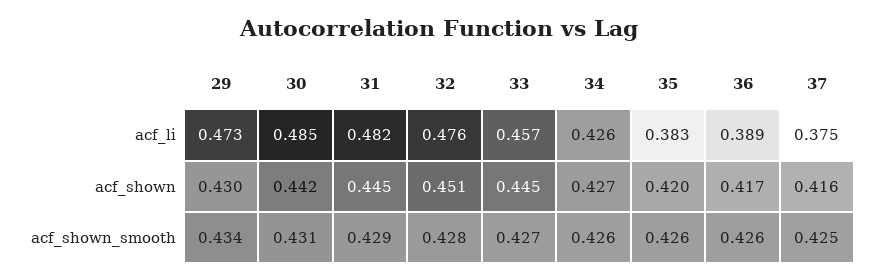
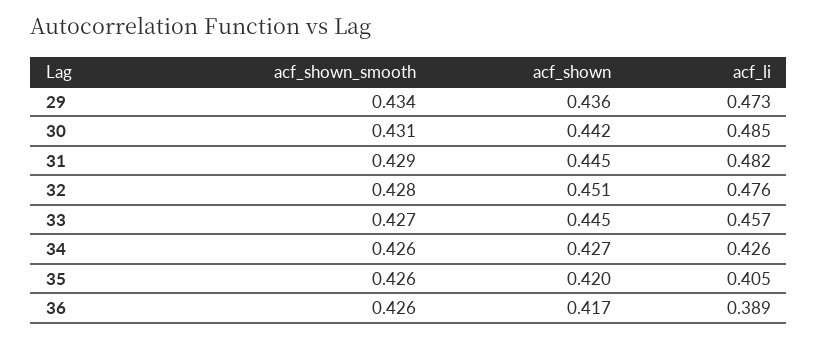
  {
    "29": {
      "acf_li": 0.473,
-     "acf_shown": 0.43,
+     "acf_shown": 0.436,
      "acf_shown_smooth": 0.434
    },
    "30": {
      "acf_li": 0.485,
      "acf_shown": 0.442,
      "acf_shown_smooth": 0.431
    },
    "31": {
      "acf_li": 0.482,
      "acf_shown": 0.445,
      "acf_shown_smooth": 0.429
    },
    "32": {
      "acf_li": 0.476,
      "acf_shown": 0.451,
      "acf_shown_smooth": 0.428
    },
    "33": {
      "acf_li": 0.457,
      "acf_shown": 0.445,
      "acf_shown_smooth": 0.427
    },
    "34": {
      "acf_li": 0.426,
      "acf_shown": 0.427,
      "acf_shown_smooth": 0.426
    },
    "35": {
-     "acf_li": 0.383,
+     "acf_li": 0.405,
      "acf_shown": 0.42,
      "acf_shown_smooth": 0.426
    },
    "36": {
      "acf_li": 0.389,
      "acf_shown": 0.417,
      "acf_shown_smooth": 0.426
-   },
+   }
-   "37": {
-     "acf_li": 0.375,
-     "acf_shown": 0.416,
-     "acf_shown_smooth": 0.425
-   }
  }

